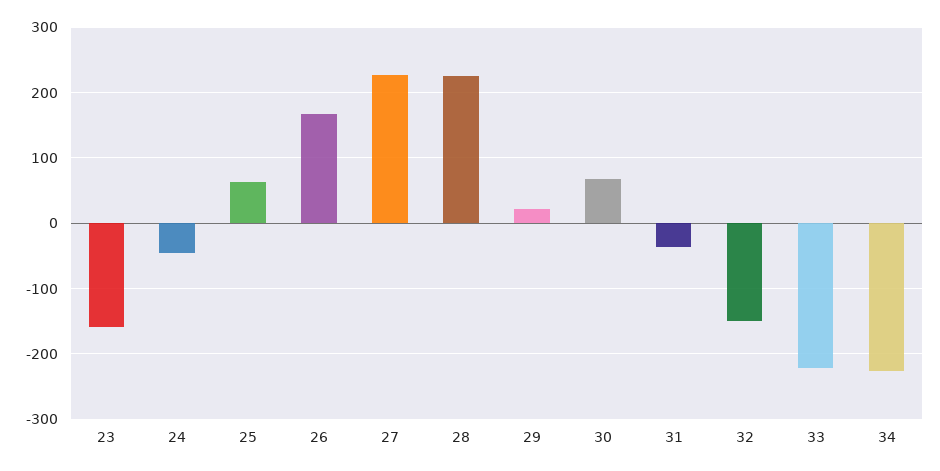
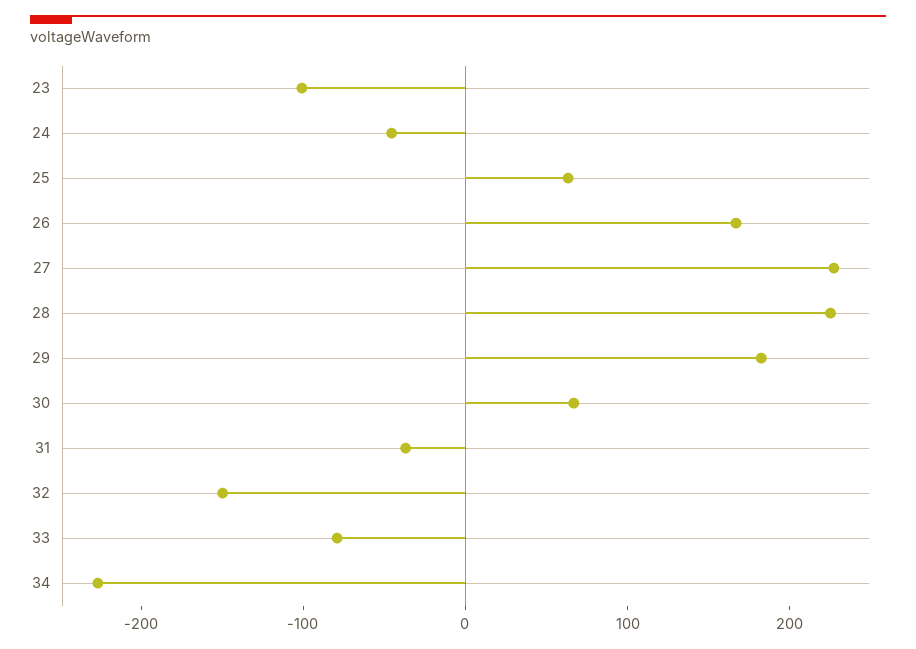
  {
-   "23": -160,
+   "23": -100,
    "24": -50,
    "25": 60,
    "26": 170,
    "27": 230,
    "28": 230,
-   "29": 20,
+   "29": 180,
    "30": 70,
    "31": -40,
    "32": -150,
-   "33": -220,
+   "33": -80,
    "34": -230
  }

